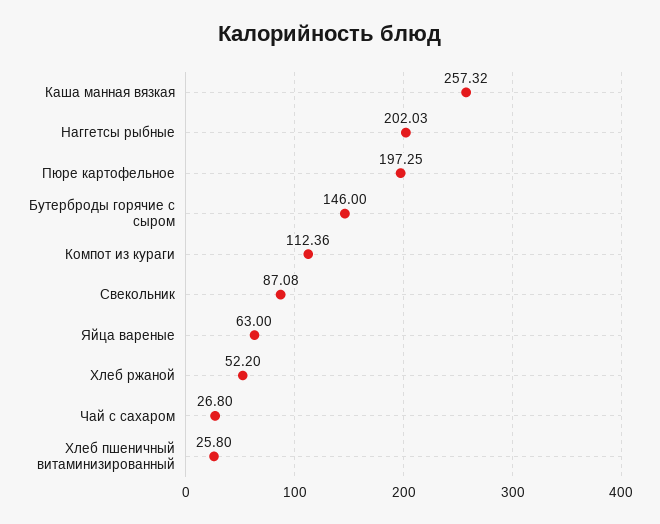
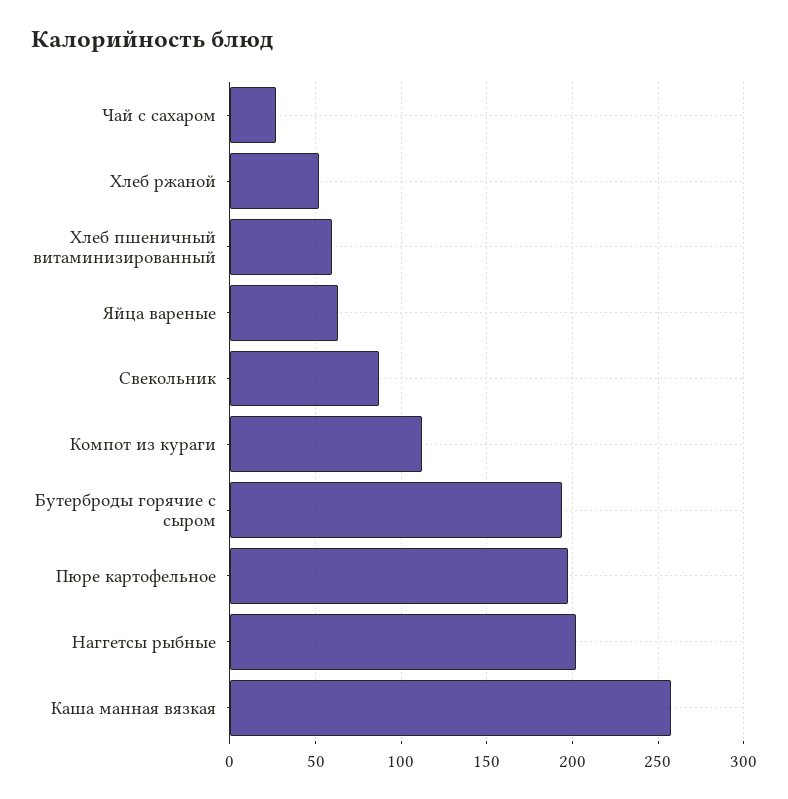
  {
    "Каша манная вязкая": 257.32,
    "Наггетсы рыбные": 202.03,
    "Пюре картофельное": 197.25,
-   "Бутерброды горячие с сыром": 146,
+   "Бутерброды горячие с сыром": 195,
    "Компот из кураги": 112.36,
    "Свекольник": 87.08,
    "Яйца вареные": 63,
    "Хлеб ржаной": 52.2,
    "Чай с сахаром": 26.8,
-   "Хлеб пшеничный витаминизированный": 25.8
+   "Хлеб пшеничный витаминизированный": 60
  }

